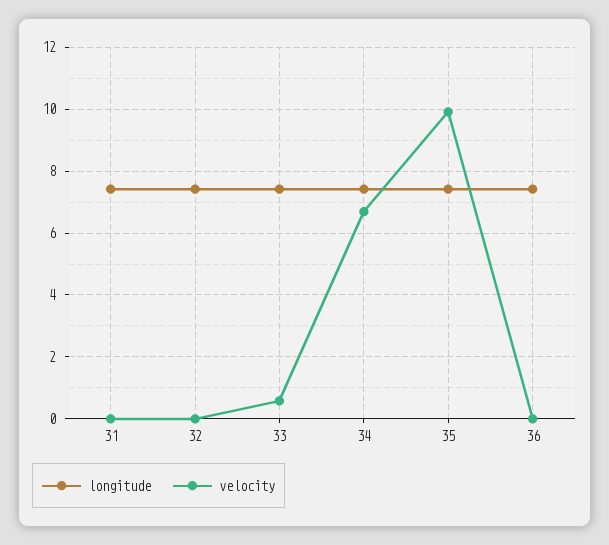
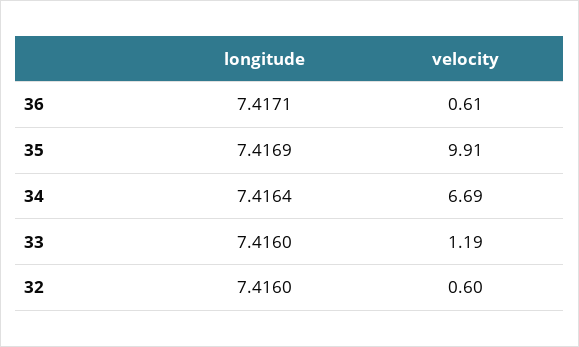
  {
    "longitude": {
-     "31": 7.4,
      "32": 7.416,
      "33": 7.416,
      "34": 7.4164,
      "35": 7.4169,
      "36": 7.4171
    },
    "velocity": {
-     "31": 0,
-     "32": 0,
+     "32": 0.6,
-     "33": 0.6,
+     "33": 1.19,
      "34": 6.69,
      "35": 9.91,
-     "36": 0
+     "36": 0.61
    }
  }

